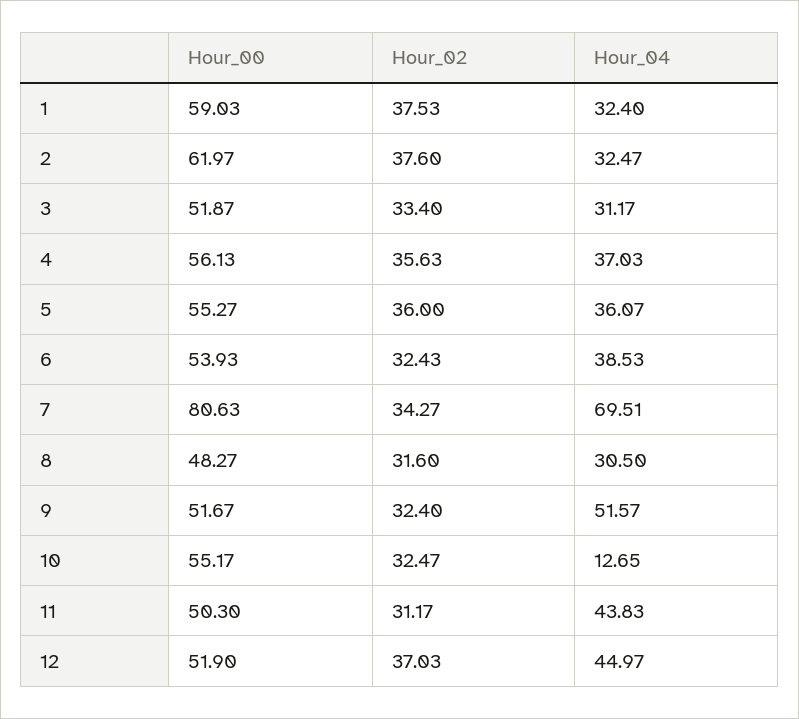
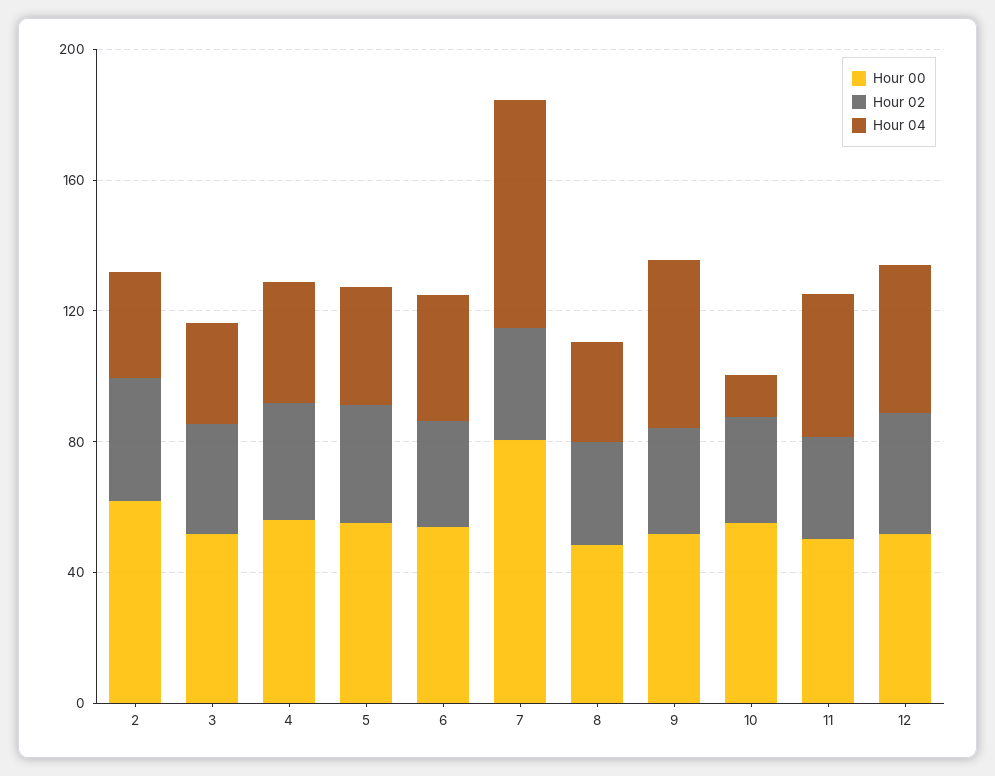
  {
    "Hour_00": {
-     "1": 59.03,
      "2": 61.97,
      "3": 51.87,
      "4": 56.13,
      "5": 55.27,
      "6": 53.93,
      "7": 80.63,
      "8": 48.27,
      "9": 51.67,
      "10": 55.17,
      "11": 50.3,
      "12": 51.9
    },
    "Hour_02": {
-     "1": 37.53,
      "2": 37.6,
      "3": 33.4,
      "4": 35.63,
      "5": 36,
      "6": 32.43,
      "7": 34.27,
      "8": 31.6,
      "9": 32.4,
      "10": 32.47,
      "11": 31.17,
      "12": 37.03
    },
    "Hour_04": {
-     "1": 32.4,
      "2": 32.47,
      "3": 31.17,
      "4": 37.03,
      "5": 36.07,
      "6": 38.53,
      "7": 69.51,
      "8": 30.5,
      "9": 51.57,
      "10": 12.65,
      "11": 43.83,
      "12": 44.97
    }
  }

